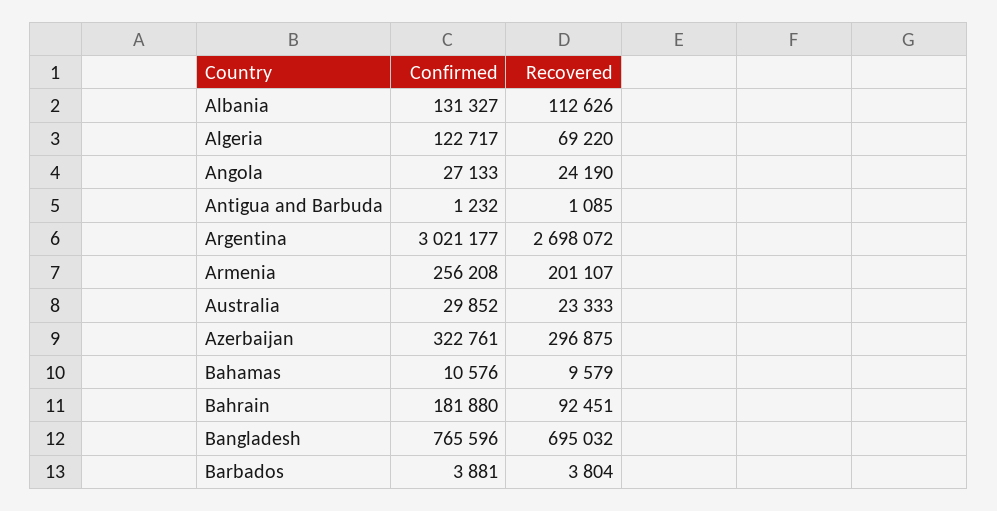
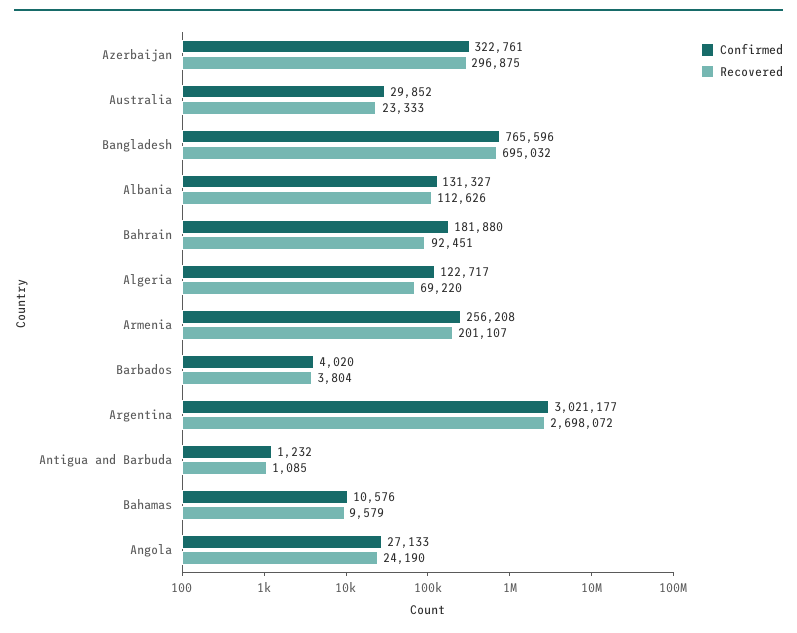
  {
    "Confirmed": {
      "Albania": 131327,
      "Algeria": 122717,
      "Angola": 27133,
      "Antigua and Barbuda": 1232,
      "Argentina": 3021177,
      "Armenia": 256208,
      "Australia": 29852,
      "Azerbaijan": 322761,
      "Bahamas": 10576,
      "Bahrain": 181880,
      "Bangladesh": 765596,
-     "Barbados": 3881
+     "Barbados": 4020
    },
    "Recovered": {
      "Albania": 112626,
      "Algeria": 69220,
      "Angola": 24190,
      "Antigua and Barbuda": 1085,
      "Argentina": 2698072,
      "Armenia": 201107,
      "Australia": 23333,
      "Azerbaijan": 296875,
      "Bahamas": 9579,
      "Bahrain": 92451,
      "Bangladesh": 695032,
      "Barbados": 3804
    }
  }

